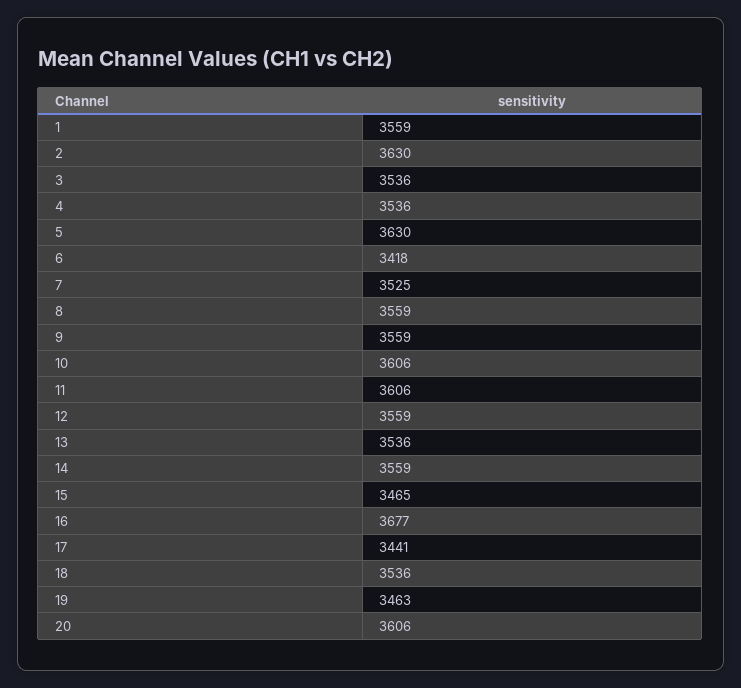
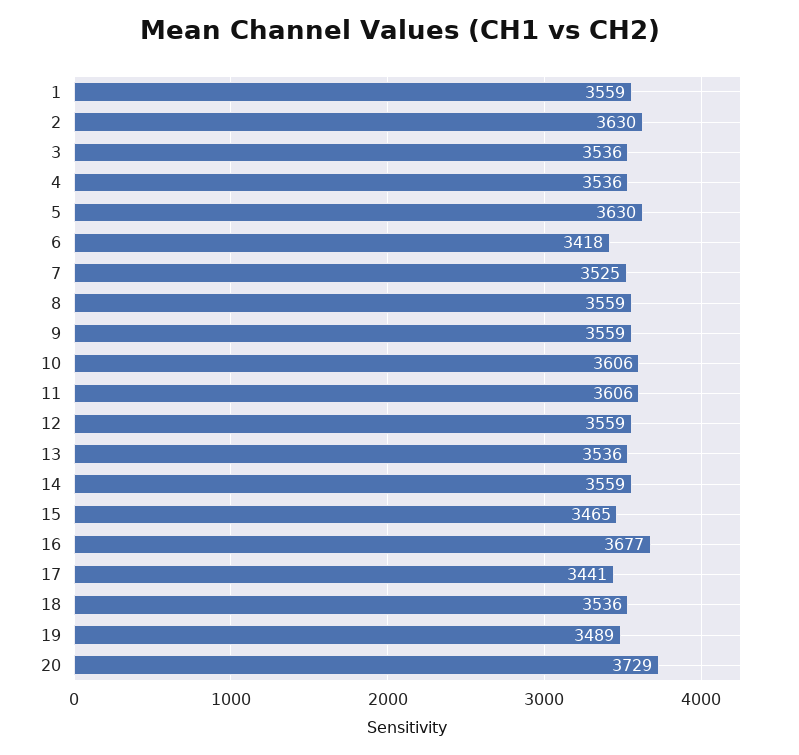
  {
    "1": 3559,
    "2": 3630,
    "3": 3536,
    "4": 3536,
    "5": 3630,
    "6": 3418,
    "7": 3525,
    "8": 3559,
    "9": 3559,
    "10": 3606,
    "11": 3606,
    "12": 3559,
    "13": 3536,
    "14": 3559,
    "15": 3465,
    "16": 3677,
    "17": 3441,
    "18": 3536,
-   "19": 3463,
+   "19": 3489,
-   "20": 3606
+   "20": 3729
  }

